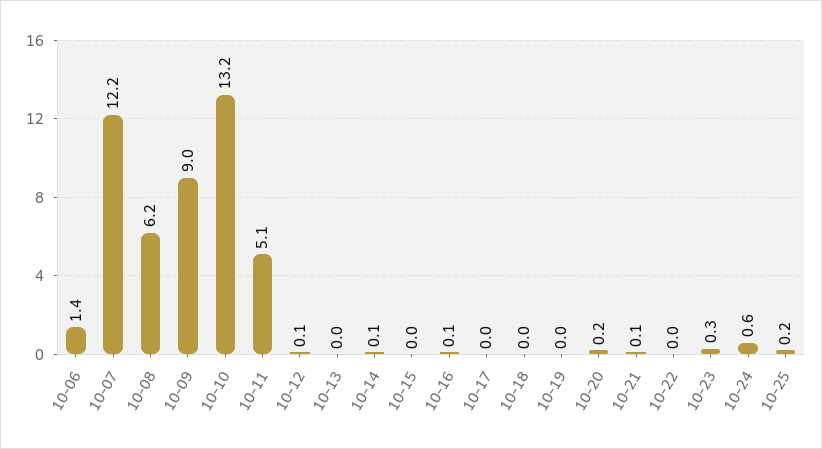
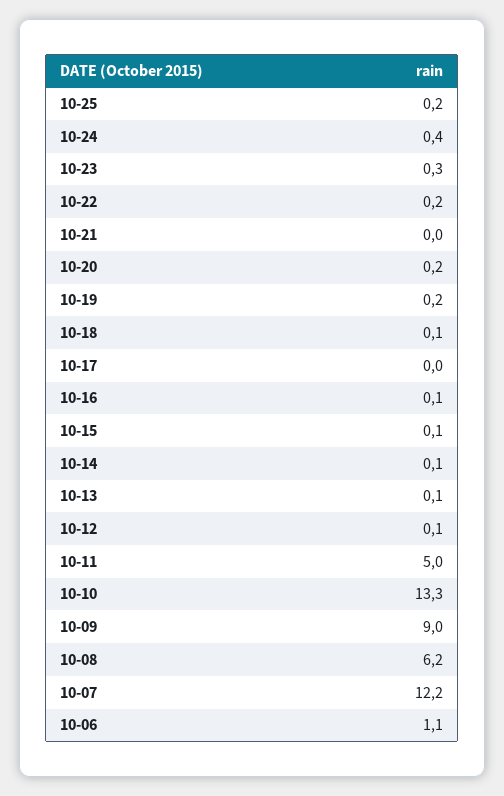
  {
-   "10-06": 1.4,
+   "10-06": 1.1,
    "10-07": 12.2,
    "10-08": 6.2,
    "10-09": 9,
-   "10-10": 13.2,
+   "10-10": 13.3,
-   "10-11": 5.1,
+   "10-11": 5,
    "10-12": 0.1,
-   "10-13": 0,
+   "10-13": 0.1,
    "10-14": 0.1,
-   "10-15": 0,
+   "10-15": 0.1,
    "10-16": 0.1,
    "10-17": 0,
-   "10-18": 0,
+   "10-18": 0.1,
-   "10-19": 0,
+   "10-19": 0.2,
    "10-20": 0.2,
-   "10-21": 0.1,
+   "10-21": 0,
-   "10-22": 0,
+   "10-22": 0.2,
    "10-23": 0.3,
-   "10-24": 0.6,
+   "10-24": 0.4,
    "10-25": 0.2
  }

